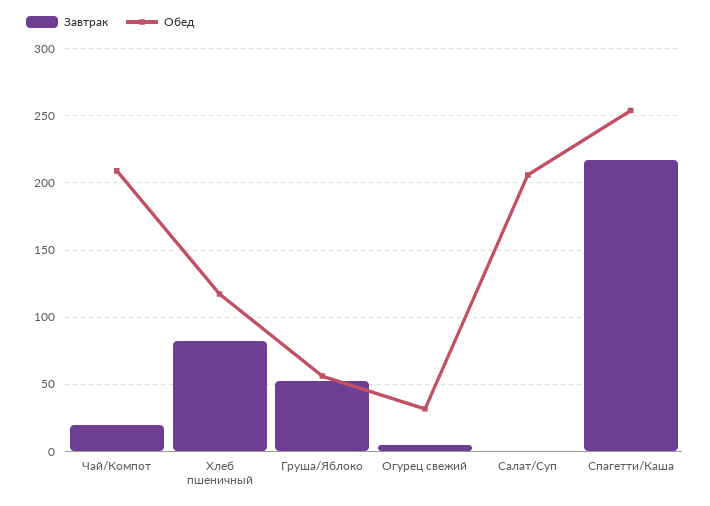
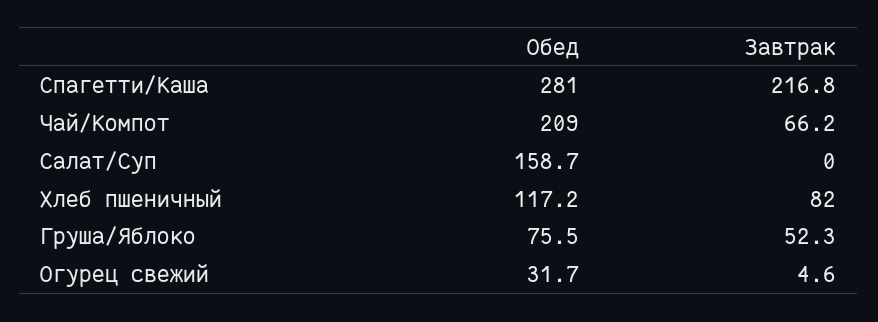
  {
    "Завтрак": {
-     "Чай/Компот": 20,
+     "Чай/Компот": 66.2,
      "Хлеб пшеничный": 82,
      "Груша/Яблоко": 52.3,
      "Огурец свежий": 4.6,
      "Салат/Суп": 0,
      "Спагетти/Каша": 216.8
    },
    "Обед": {
      "Чай/Компот": 209,
      "Хлеб пшеничный": 117.2,
-     "Груша/Яблоко": 55,
+     "Груша/Яблоко": 75.5,
      "Огурец свежий": 31.7,
-     "Салат/Суп": 205,
+     "Салат/Суп": 158.7,
-     "Спагетти/Каша": 255
+     "Спагетти/Каша": 281
    }
  }

